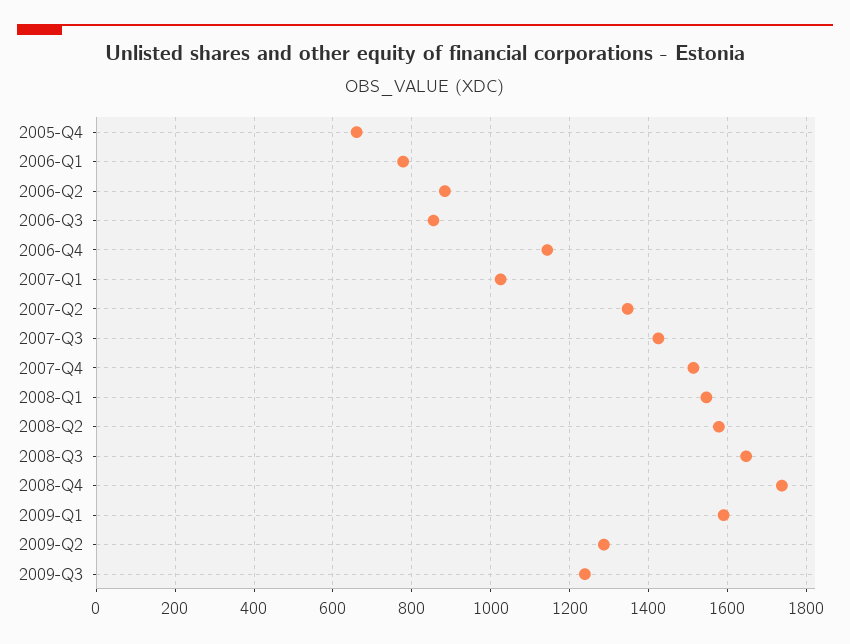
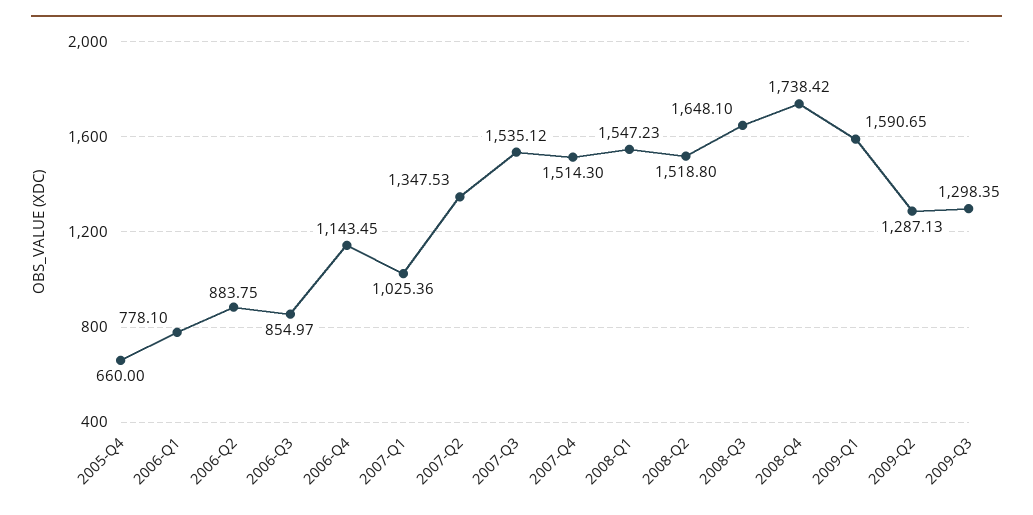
  {
    "2005-Q4": 660,
    "2006-Q1": 778.1,
    "2006-Q2": 883.75,
    "2006-Q3": 854.97,
    "2006-Q4": 1143.45,
    "2007-Q1": 1025.36,
    "2007-Q2": 1347.53,
-   "2007-Q3": 1420,
+   "2007-Q3": 1535.12,
    "2007-Q4": 1514.3,
    "2008-Q1": 1547.23,
-   "2008-Q2": 1580,
+   "2008-Q2": 1518.8,
    "2008-Q3": 1648.1,
    "2008-Q4": 1738.42,
    "2009-Q1": 1590.65,
    "2009-Q2": 1287.13,
-   "2009-Q3": 1240
+   "2009-Q3": 1298.35
  }

